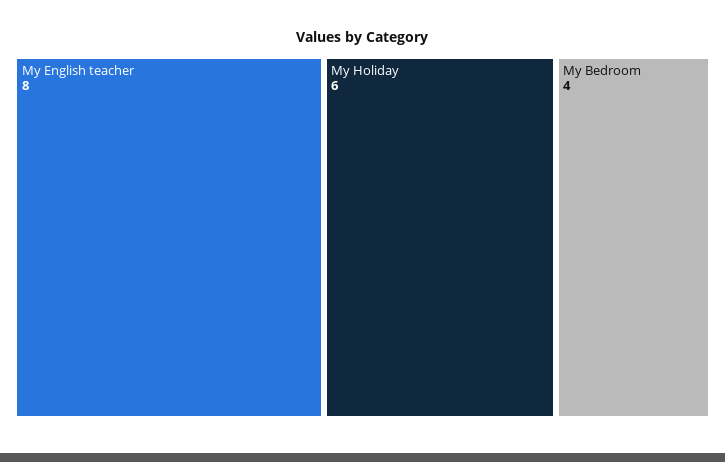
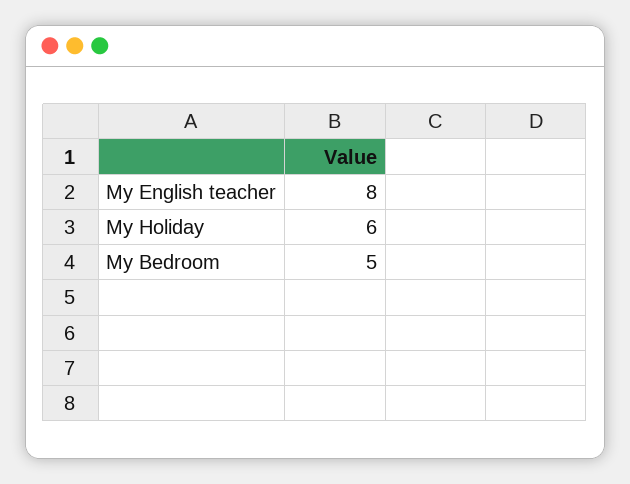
  {
    "My English teacher": 8,
    "My Holiday": 6,
-   "My Bedroom": 4
+   "My Bedroom": 5
  }

